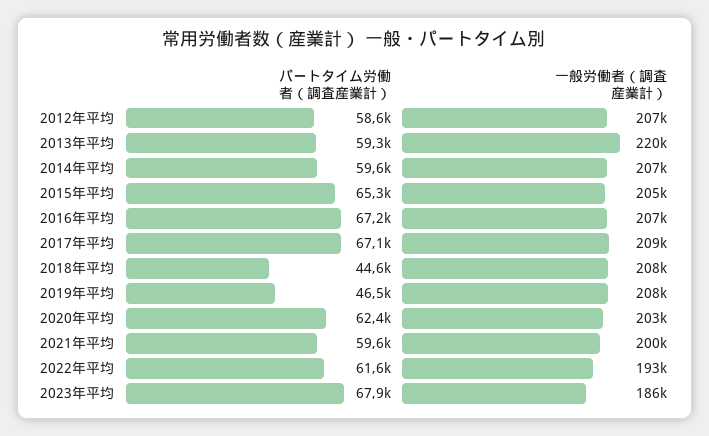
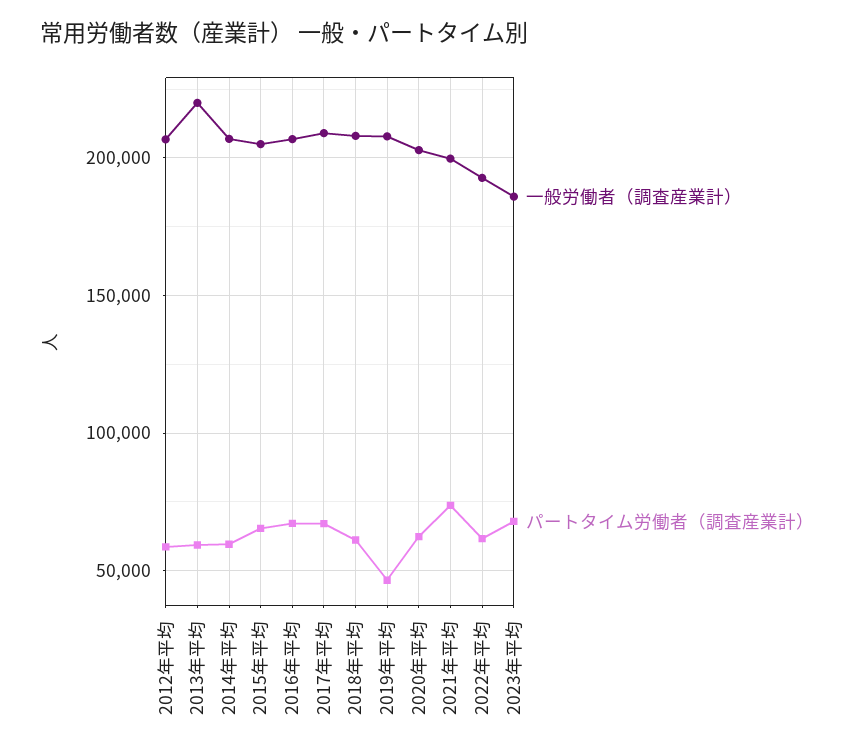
  {
    "パートタイム労働者（調査産業計）": {
      "2012年平均": 58600,
      "2013年平均": 59300,
      "2014年平均": 59600,
      "2015年平均": 65300,
      "2016年平均": 67200,
      "2017年平均": 67100,
-     "2018年平均": 44600,
+     "2018年平均": 60000,
      "2019年平均": 46500,
      "2020年平均": 62400,
-     "2021年平均": 59600,
+     "2021年平均": 75000,
      "2022年平均": 61600,
      "2023年平均": 67900
    },
    "一般労働者（調査産業計）": {
      "2012年平均": 207000,
      "2013年平均": 220000,
      "2014年平均": 207000,
      "2015年平均": 205000,
      "2016年平均": 207000,
      "2017年平均": 209000,
      "2018年平均": 208000,
      "2019年平均": 208000,
      "2020年平均": 203000,
      "2021年平均": 200000,
      "2022年平均": 193000,
      "2023年平均": 186000
    }
  }

